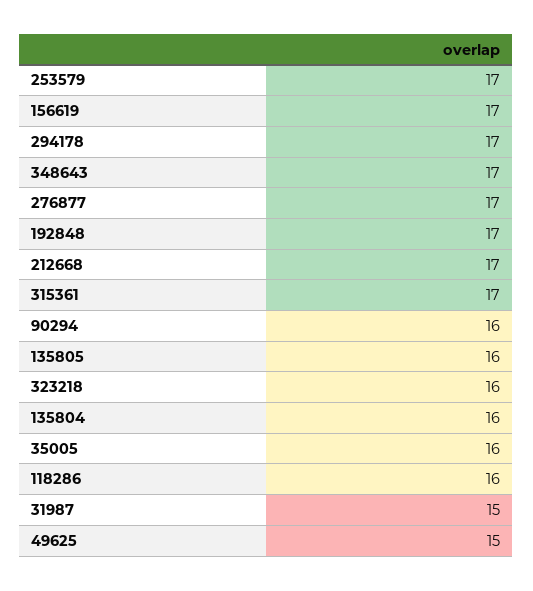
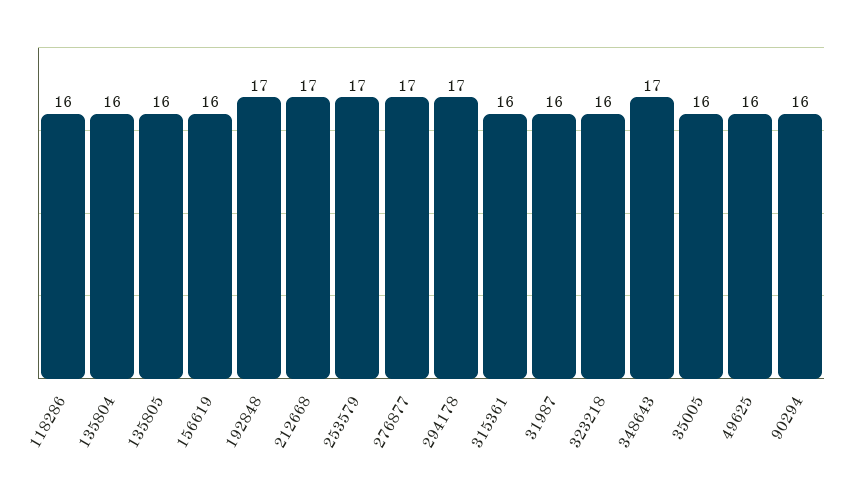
  {
    "253579": 17,
-   "156619": 17,
+   "156619": 16,
    "294178": 17,
    "348643": 17,
    "276877": 17,
    "192848": 17,
    "212668": 17,
-   "315361": 17,
+   "315361": 16,
    "90294": 16,
    "135805": 16,
    "323218": 16,
    "135804": 16,
    "35005": 16,
    "118286": 16,
-   "31987": 15,
+   "31987": 16,
-   "49625": 15
+   "49625": 16
  }

